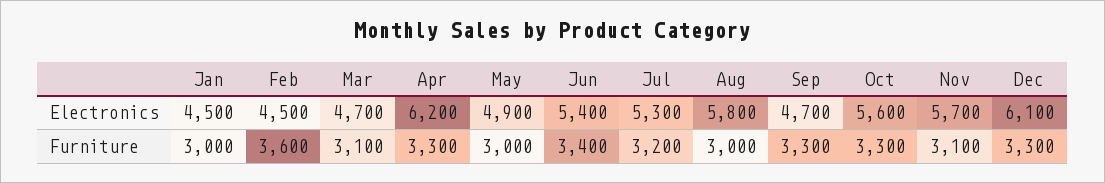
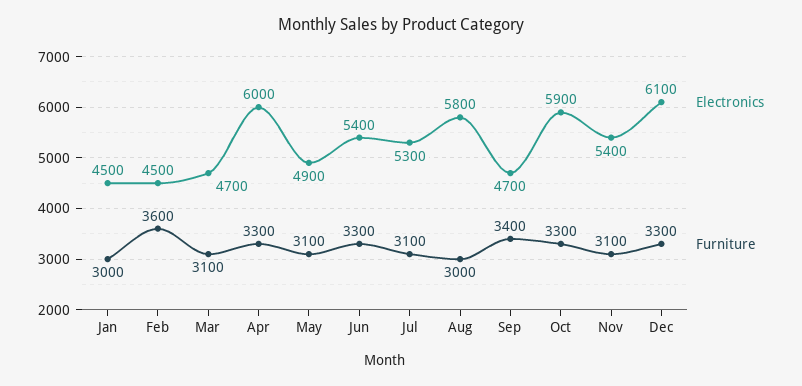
  {
    "Electronics": {
      "Jan": 4500,
      "Feb": 4500,
      "Mar": 4700,
-     "Apr": 6200,
+     "Apr": 6000,
      "May": 4900,
      "Jun": 5400,
      "Jul": 5300,
      "Aug": 5800,
      "Sep": 4700,
-     "Oct": 5600,
+     "Oct": 5900,
-     "Nov": 5700,
+     "Nov": 5400,
      "Dec": 6100
    },
    "Furniture": {
      "Jan": 3000,
      "Feb": 3600,
      "Mar": 3100,
      "Apr": 3300,
-     "May": 3000,
+     "May": 3100,
-     "Jun": 3400,
+     "Jun": 3300,
-     "Jul": 3200,
+     "Jul": 3100,
      "Aug": 3000,
-     "Sep": 3300,
+     "Sep": 3400,
      "Oct": 3300,
      "Nov": 3100,
      "Dec": 3300
    }
  }

